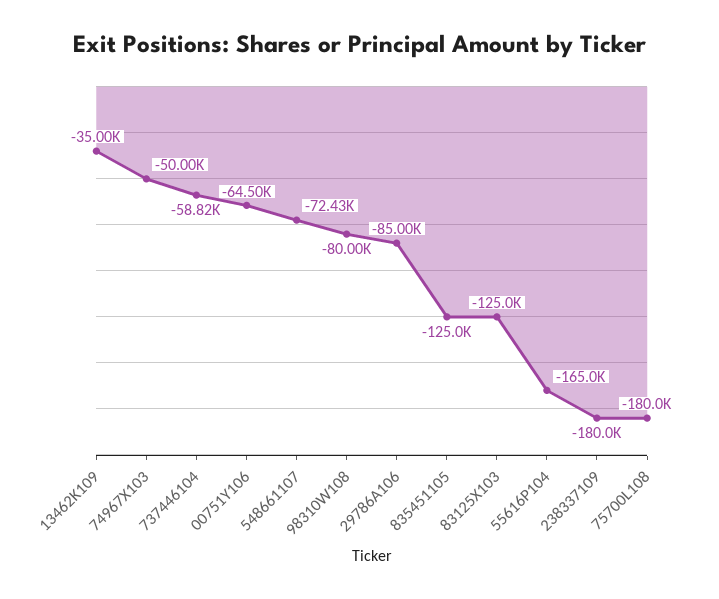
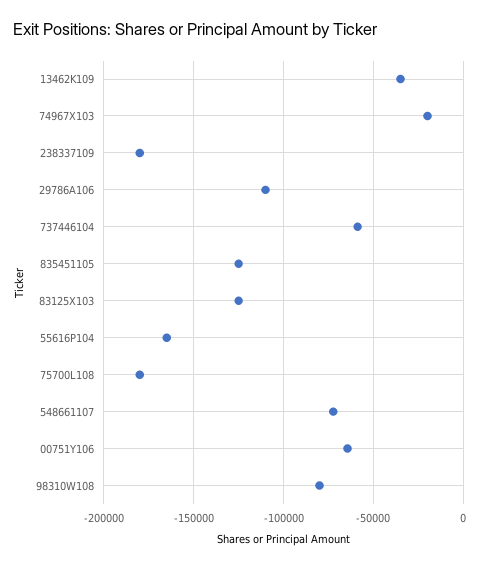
  {
    "13462K109": -35000,
-   "74967X103": -50000,
+   "74967X103": -20000,
    "737446104": -58820,
    "00751Y106": -64500,
    "548661107": -72430,
    "98310W108": -80000,
-   "29786A106": -85000,
+   "29786A106": -110000,
    "835451105": -125000,
    "83125X103": -125000,
    "55616P104": -165000,
    "238337109": -180000,
    "75700L108": -180000
  }

